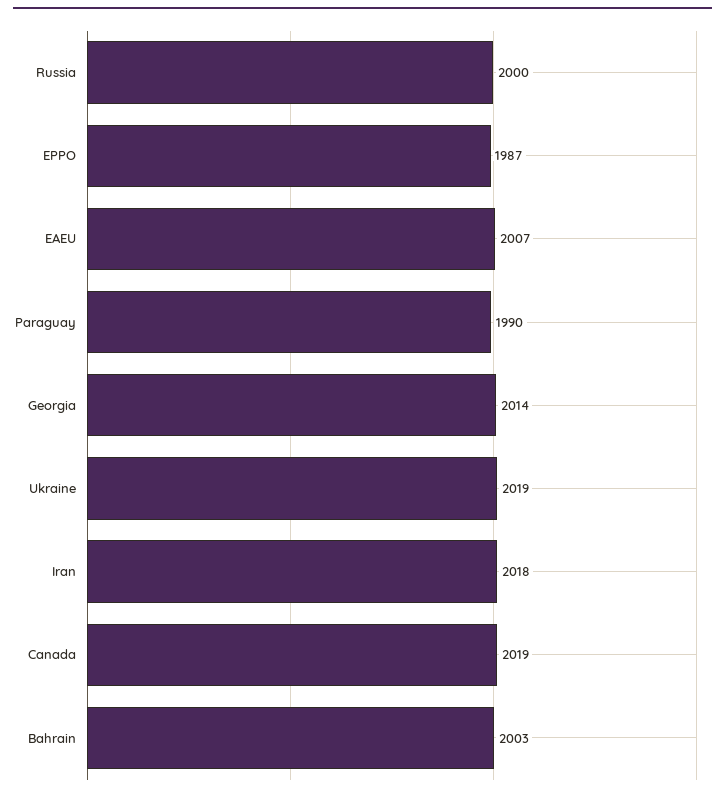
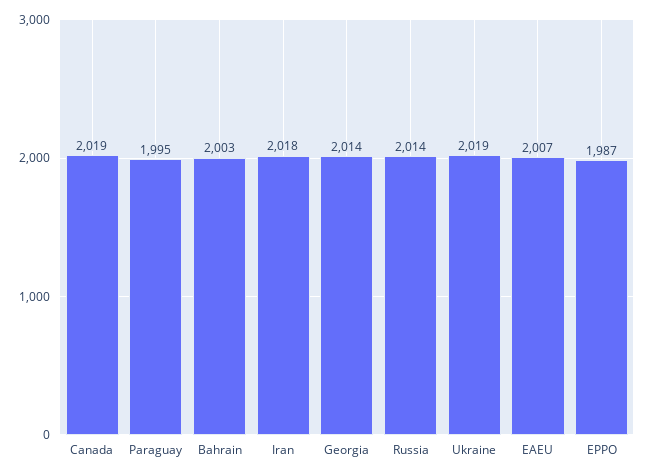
  {
-   "Russia": 2000,
+   "Russia": 2014,
    "EPPO": 1987,
    "EAEU": 2007,
-   "Paraguay": 1990,
+   "Paraguay": 1995,
    "Georgia": 2014,
    "Ukraine": 2019,
    "Iran": 2018,
    "Canada": 2019,
    "Bahrain": 2003
  }

